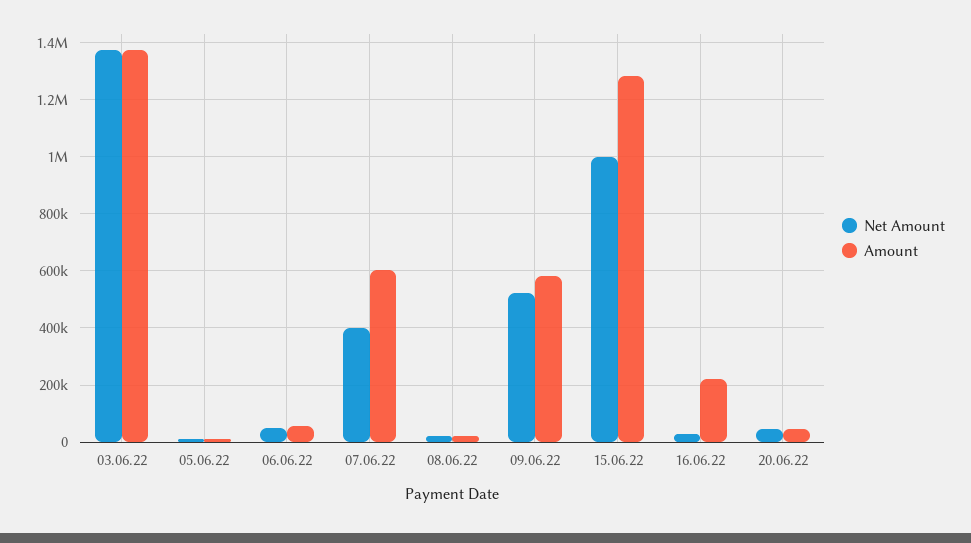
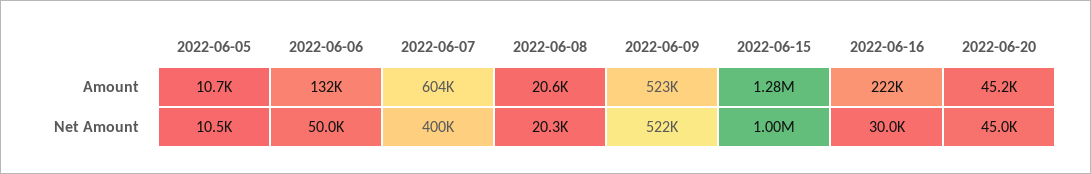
  {
    "Net Amount": {
-     "03.06.22": 1375000,
      "05.06.22": 10500,
      "06.06.22": 50000,
      "07.06.22": 400000,
      "08.06.22": 20300,
      "09.06.22": 522000,
      "15.06.22": 1000000,
      "16.06.22": 30000,
      "20.06.22": 45000
    },
    "Amount": {
-     "03.06.22": 1375000,
      "05.06.22": 10700,
-     "06.06.22": 50000,
+     "06.06.22": 132000,
      "07.06.22": 604000,
      "08.06.22": 20600,
-     "09.06.22": 575000,
+     "09.06.22": 523000,
      "15.06.22": 1280000,
      "16.06.22": 222000,
      "20.06.22": 45200
    }
  }

